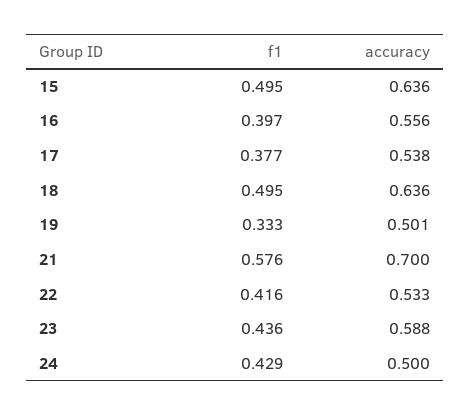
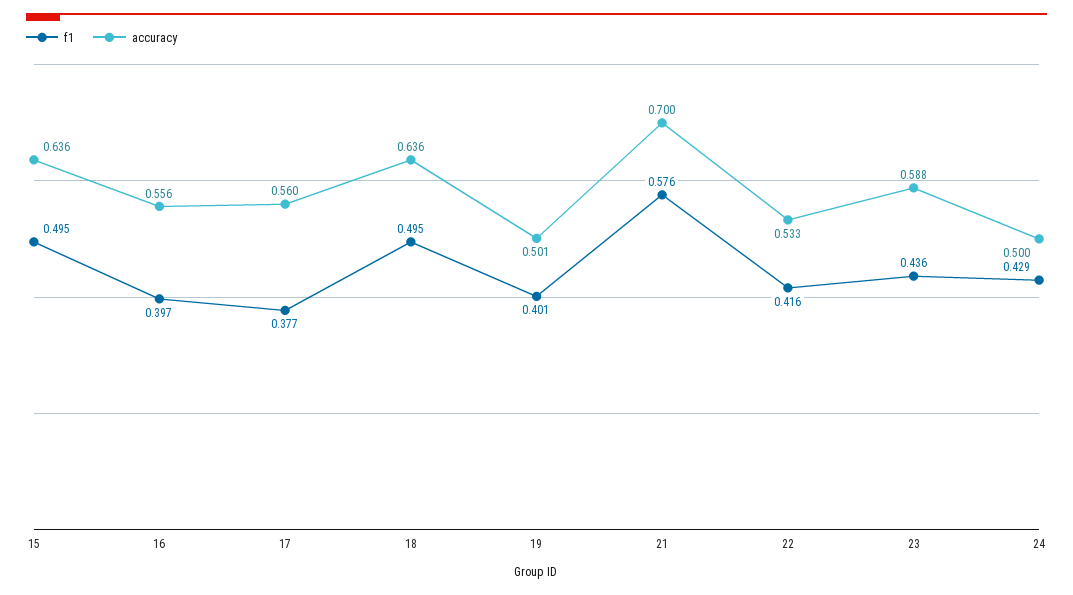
  {
    "f1": {
      "15": 0.495,
      "16": 0.397,
      "17": 0.377,
      "18": 0.495,
-     "19": 0.333,
+     "19": 0.401,
      "21": 0.576,
      "22": 0.416,
      "23": 0.436,
      "24": 0.429
    },
    "accuracy": {
      "15": 0.636,
      "16": 0.556,
-     "17": 0.538,
+     "17": 0.56,
      "18": 0.636,
      "19": 0.501,
      "21": 0.7,
      "22": 0.533,
      "23": 0.588,
      "24": 0.5
    }
  }

